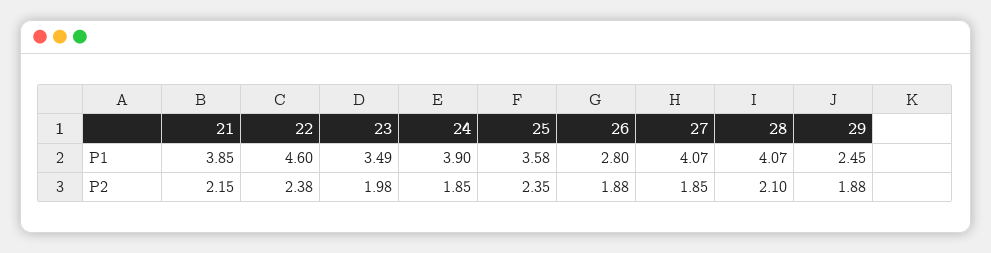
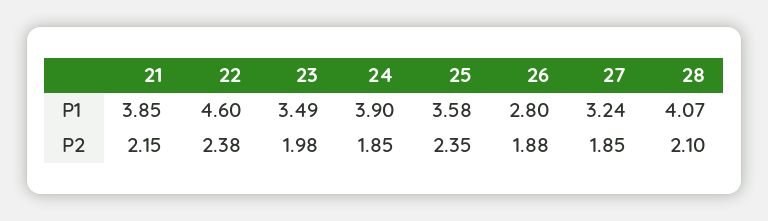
  {
    "21": {
      "P1": 3.85,
      "P2": 2.15
    },
    "22": {
      "P1": 4.6,
      "P2": 2.38
    },
    "23": {
      "P1": 3.49,
      "P2": 1.98
    },
    "24": {
      "P1": 3.9,
      "P2": 1.85
    },
    "25": {
      "P1": 3.58,
      "P2": 2.35
    },
    "26": {
      "P1": 2.8,
      "P2": 1.88
    },
    "27": {
-     "P1": 4.07,
+     "P1": 3.24,
      "P2": 1.85
    },
    "28": {
      "P1": 4.07,
      "P2": 2.1
-   },
+   }
-   "29": {
-     "P1": 2.45,
-     "P2": 1.88
-   }
  }

